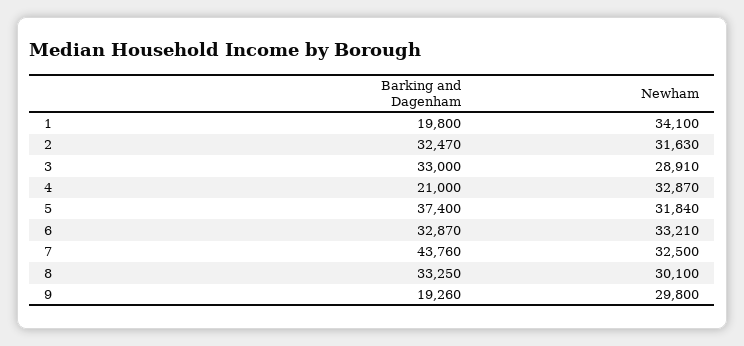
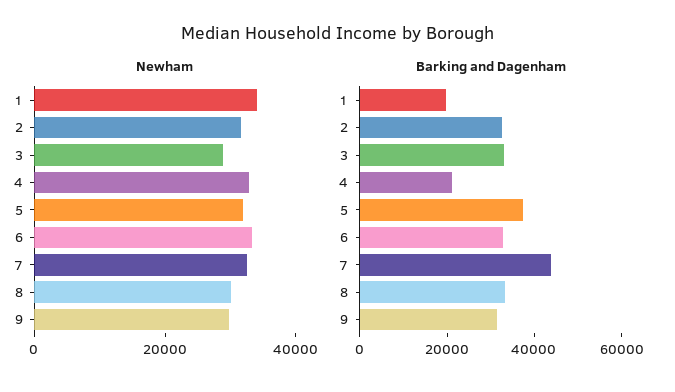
  {
    "Barking and Dagenham": {
      "1": 19800,
      "2": 32470,
      "3": 33000,
      "4": 21000,
      "5": 37400,
      "6": 32870,
      "7": 43760,
      "8": 33250,
-     "9": 19260
+     "9": 30000
    },
    "Newham": {
      "1": 34100,
      "2": 31630,
      "3": 28910,
      "4": 32870,
      "5": 31840,
      "6": 33210,
      "7": 32500,
      "8": 30100,
      "9": 29800
    }
  }

